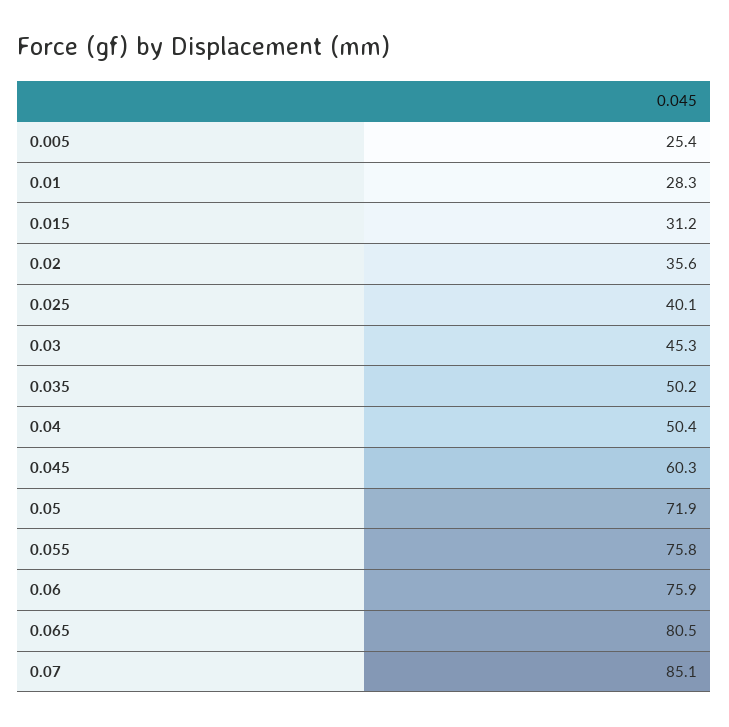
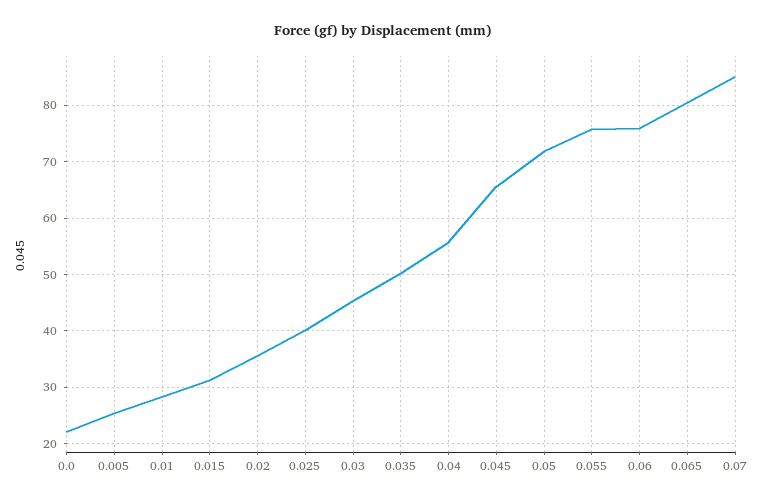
  {
    "0.005": 25.4,
    "0.01": 28.3,
    "0.015": 31.2,
    "0.02": 35.6,
    "0.025": 40.1,
    "0.03": 45.3,
    "0.035": 50.2,
-   "0.04": 50.4,
+   "0.04": 56,
-   "0.045": 60.3,
+   "0.045": 66,
    "0.05": 71.9,
    "0.055": 75.8,
    "0.06": 75.9,
    "0.065": 80.5,
-   "0.07": 85.1
+   "0.07": 85.1,
+   "0.0": 22
  }

